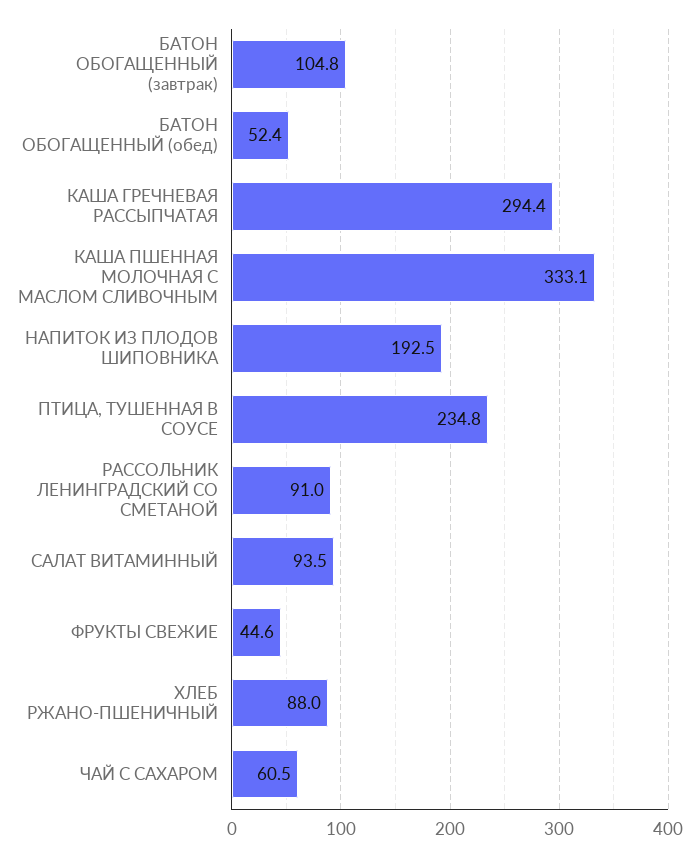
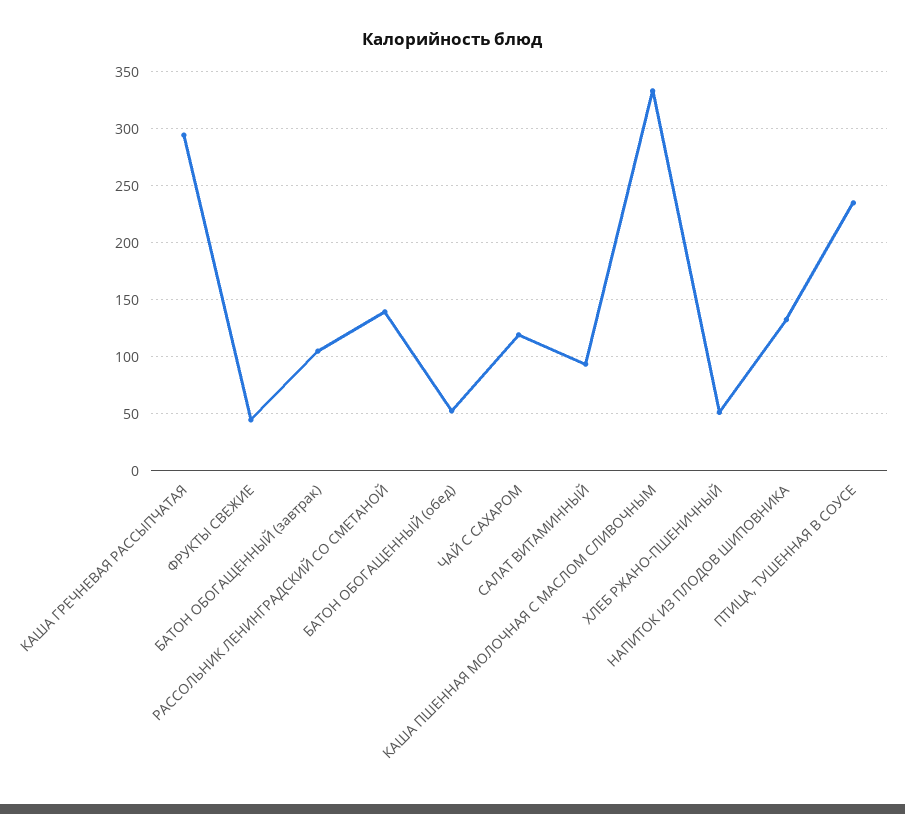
  {
    "БАТОН ОБОГАЩЕННЫЙ (завтрак)": 104.8,
    "БАТОН ОБОГАЩЕННЫЙ (обед)": 52.4,
    "КАША ГРЕЧНЕВАЯ РАССЫПЧАТАЯ": 294.4,
    "КАША ПШЕННАЯ МОЛОЧНАЯ С МАСЛОМ СЛИВОЧНЫМ": 333.1,
-   "НАПИТОК ИЗ ПЛОДОВ ШИПОВНИКА": 192.5,
+   "НАПИТОК ИЗ ПЛОДОВ ШИПОВНИКА": 130,
    "ПТИЦА, ТУШЕННАЯ В СОУСЕ": 234.8,
-   "РАССОЛЬНИК ЛЕНИНГРАДСКИЙ СО СМЕТАНОЙ": 91,
+   "РАССОЛЬНИК ЛЕНИНГРАДСКИЙ СО СМЕТАНОЙ": 140,
    "САЛАТ ВИТАМИННЫЙ": 93.5,
    "ФРУКТЫ СВЕЖИЕ": 44.6,
-   "ХЛЕБ РЖАНО-ПШЕНИЧНЫЙ": 88,
+   "ХЛЕБ РЖАНО-ПШЕНИЧНЫЙ": 50,
-   "ЧАЙ С САХАРОМ": 60.5
+   "ЧАЙ С САХАРОМ": 120
  }

